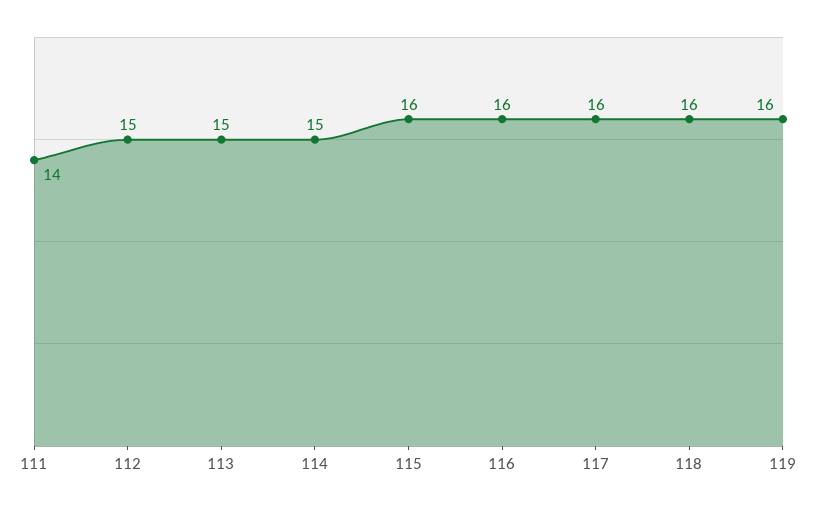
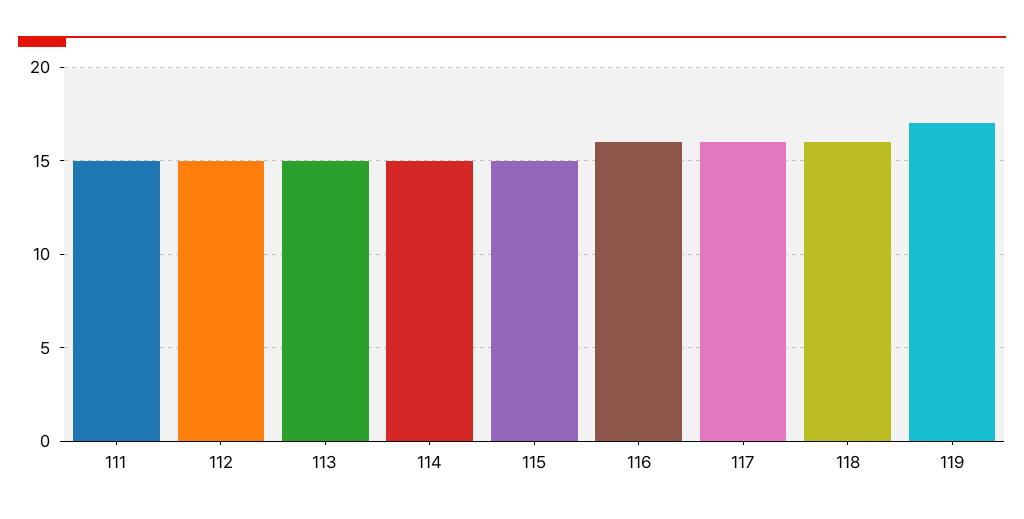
  {
-   "111": 14,
+   "111": 15,
    "112": 15,
    "113": 15,
    "114": 15,
-   "115": 16,
+   "115": 15,
    "116": 16,
    "117": 16,
    "118": 16,
-   "119": 16
+   "119": 17
  }

